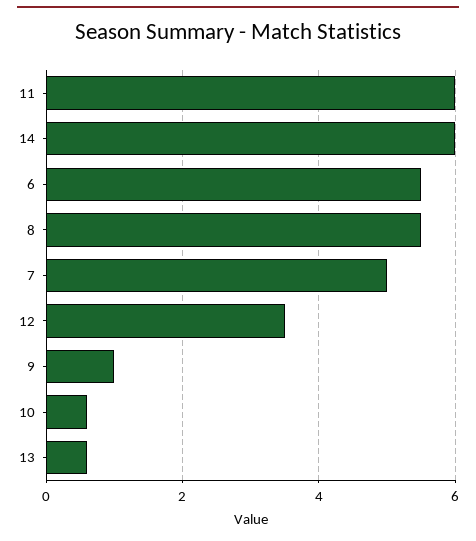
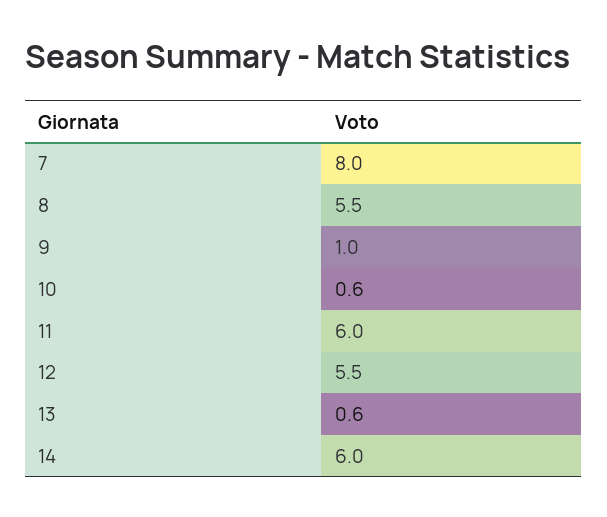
  {
    "11": 6,
    "14": 6,
-   "6": 5.5,
    "8": 5.5,
-   "7": 5,
+   "7": 8,
-   "12": 3.5,
+   "12": 5.5,
    "9": 1,
    "10": 0.6,
    "13": 0.6
  }

